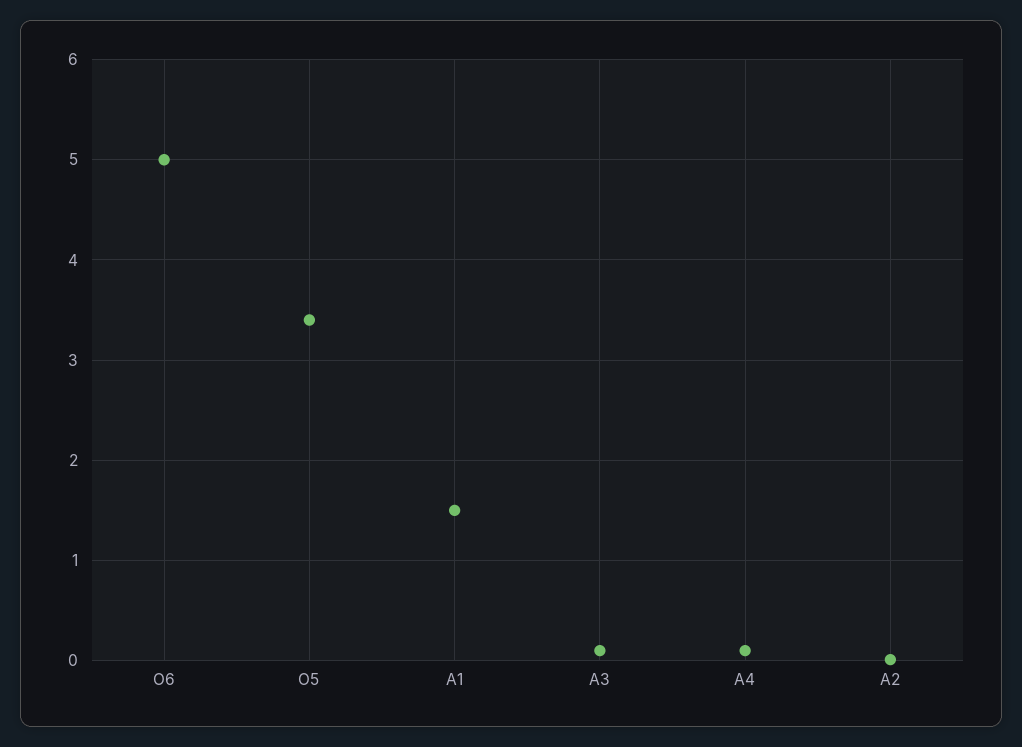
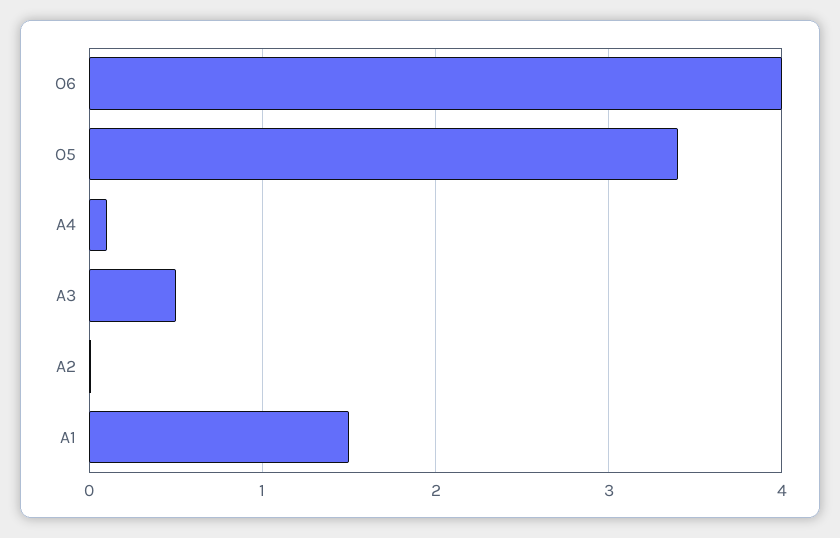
  {
-   "O6": 5,
+   "O6": 4,
    "O5": 3.4,
    "A1": 1.5,
-   "A3": 0.1,
+   "A3": 0.5,
    "A4": 0.1,
    "A2": 0
  }

